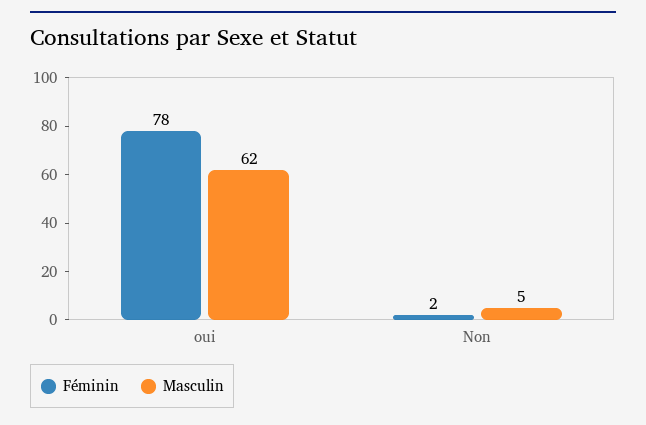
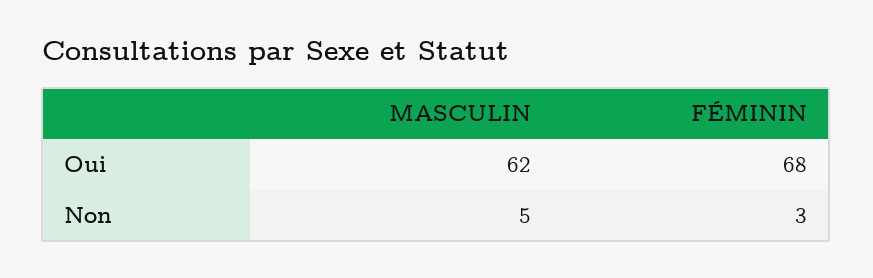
  {
    "Féminin": {
-     "oui": 78,
+     "oui": 68,
-     "Non": 2
+     "Non": 3
    },
    "Masculin": {
      "oui": 62,
      "Non": 5
    }
  }

